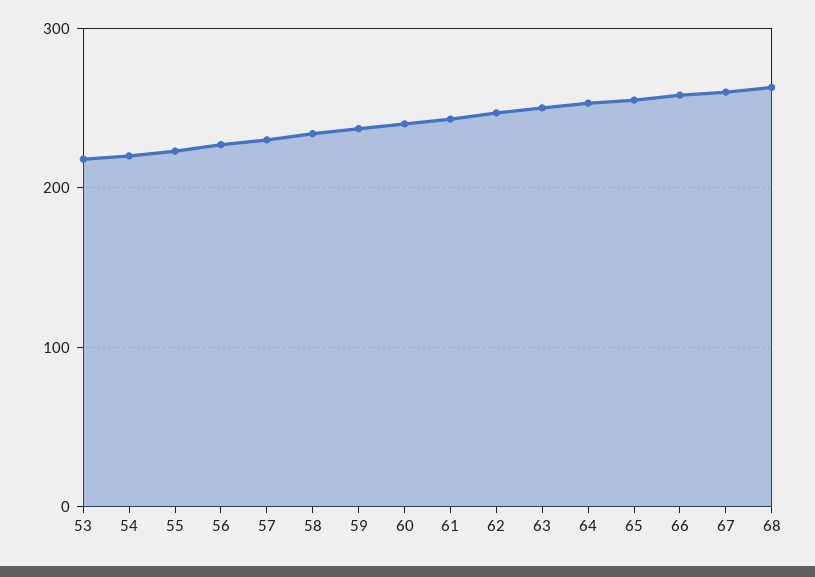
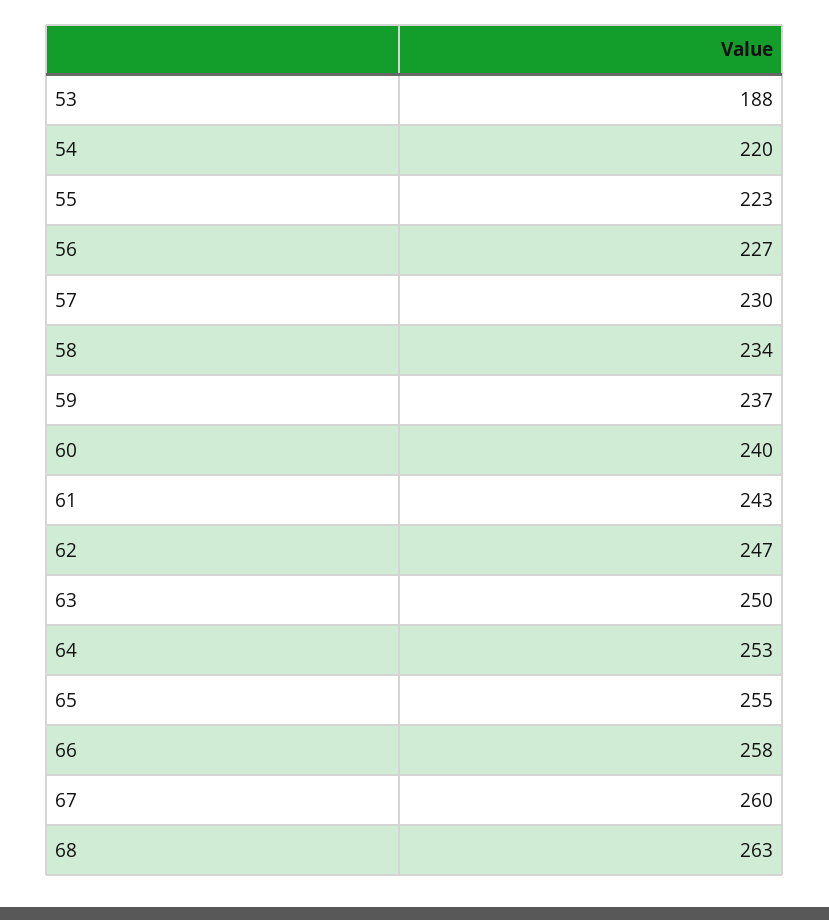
  {
-   "53": 220,
+   "53": 188,
    "54": 220,
    "55": 223,
    "56": 227,
    "57": 230,
    "58": 234,
    "59": 237,
    "60": 240,
    "61": 243,
    "62": 247,
    "63": 250,
    "64": 253,
    "65": 255,
    "66": 258,
    "67": 260,
    "68": 263
  }

